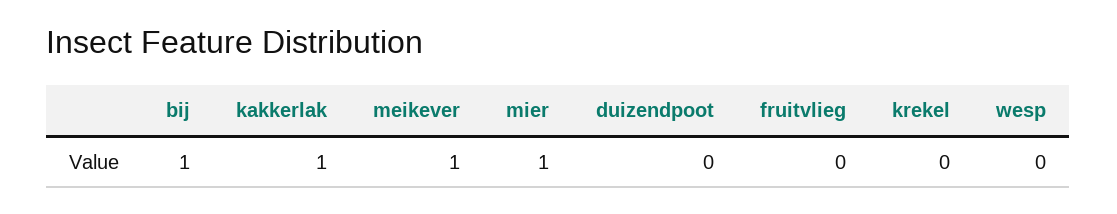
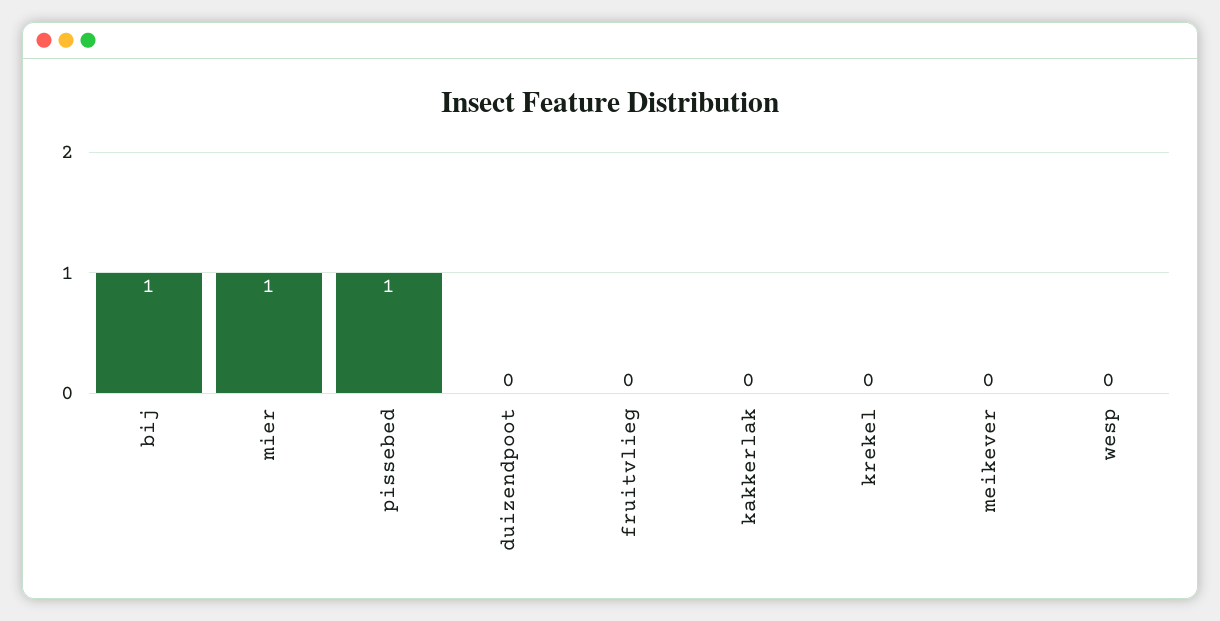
  {
    "bij": 1,
-   "kakkerlak": 1,
+   "kakkerlak": 0,
-   "meikever": 1,
+   "meikever": 0,
    "mier": 1,
    "duizendpoot": 0,
    "fruitvlieg": 0,
    "krekel": 0,
-   "wesp": 0
+   "wesp": 0,
+   "pissebed": 1
  }

